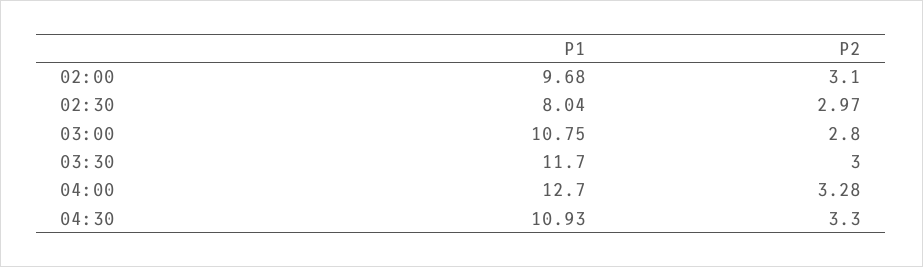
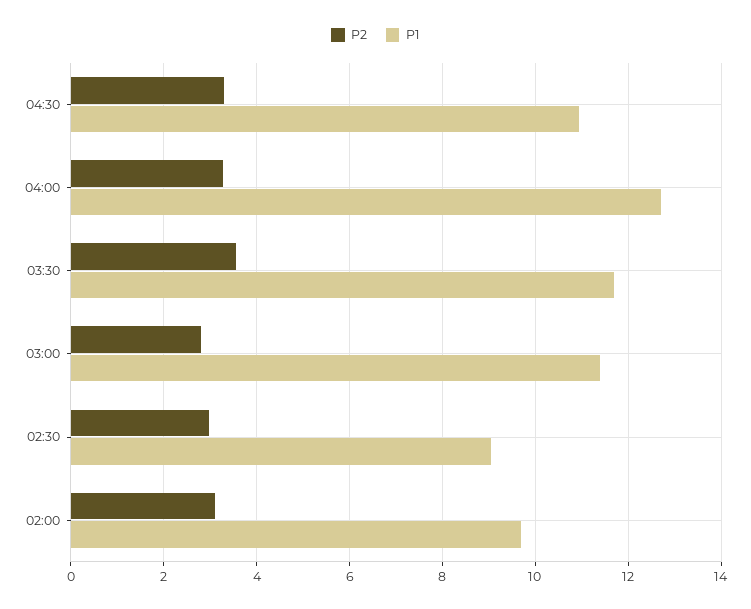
  {
    "P1": {
      "02:00": 9.68,
-     "02:30": 8.04,
+     "02:30": 9,
-     "03:00": 10.75,
+     "03:00": 11.4,
      "03:30": 11.7,
      "04:00": 12.7,
      "04:30": 10.93
    },
    "P2": {
      "02:00": 3.1,
      "02:30": 2.97,
      "03:00": 2.8,
-     "03:30": 3,
+     "03:30": 3.6,
      "04:00": 3.28,
      "04:30": 3.3
    }
  }

